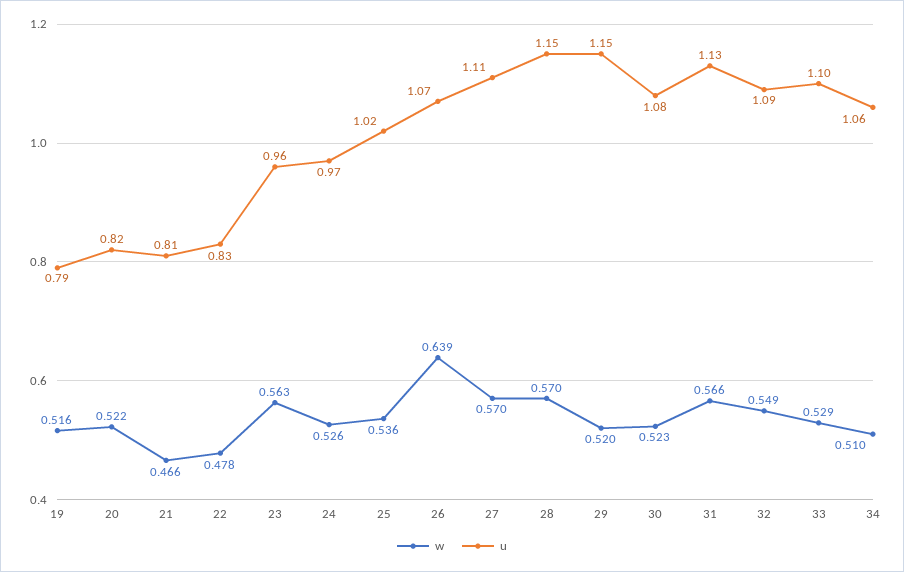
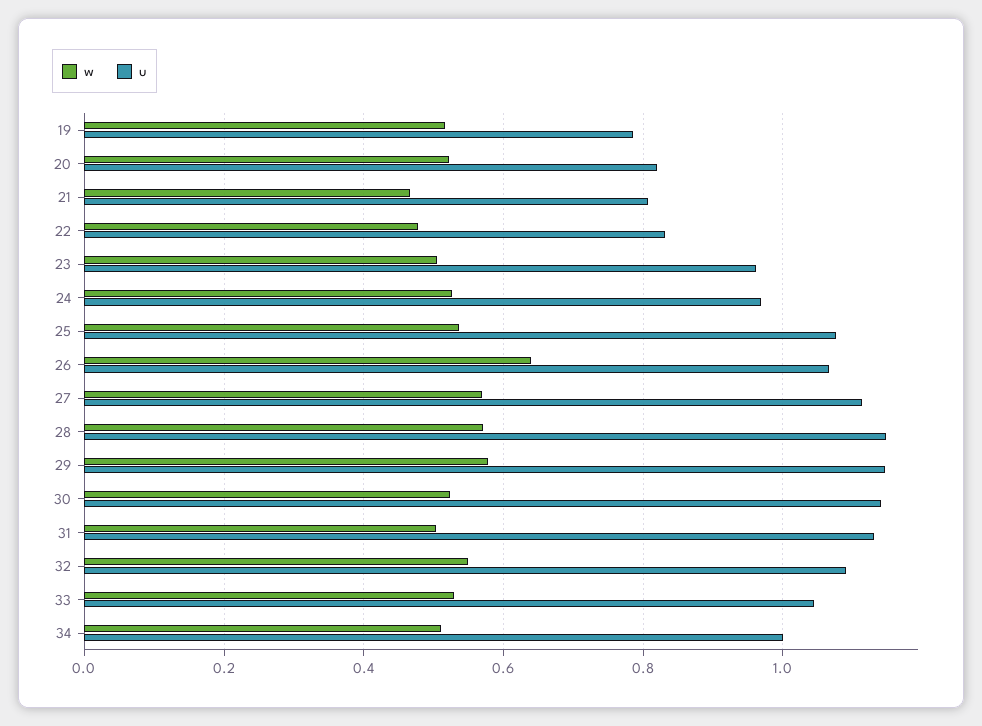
  {
    "w": {
      "19": 0.516,
      "20": 0.522,
      "21": 0.466,
      "22": 0.478,
-     "23": 0.563,
+     "23": 0.5,
      "24": 0.526,
      "25": 0.536,
      "26": 0.639,
      "27": 0.57,
      "28": 0.57,
-     "29": 0.52,
+     "29": 0.58,
      "30": 0.523,
-     "31": 0.566,
+     "31": 0.5,
      "32": 0.549,
      "33": 0.529,
      "34": 0.51
    },
    "u": {
      "19": 0.79,
      "20": 0.82,
      "21": 0.81,
      "22": 0.83,
      "23": 0.96,
      "24": 0.97,
-     "25": 1.02,
+     "25": 1.08,
      "26": 1.07,
      "27": 1.11,
      "28": 1.15,
      "29": 1.15,
-     "30": 1.08,
+     "30": 1.14,
      "31": 1.13,
      "32": 1.09,
-     "33": 1.1,
+     "33": 1.04,
-     "34": 1.06
+     "34": 1
    }
  }

